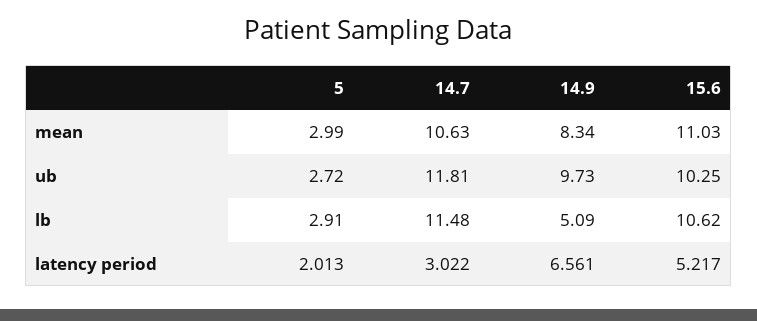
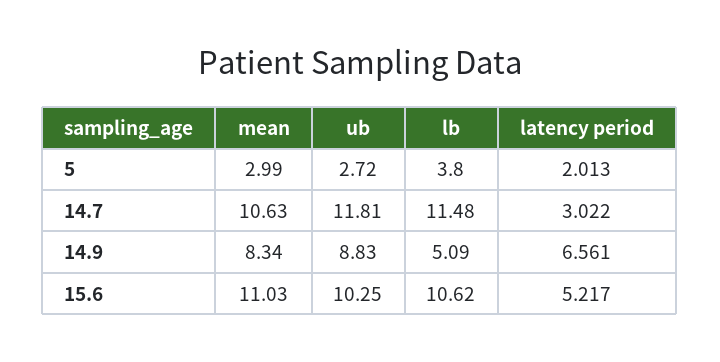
  {
    "5": {
      "mean": 2.99,
      "ub": 2.72,
-     "lb": 2.91,
+     "lb": 3.8,
      "latency period": 2.013
    },
    "14.7": {
      "mean": 10.63,
      "ub": 11.81,
      "lb": 11.48,
      "latency period": 3.022
    },
    "14.9": {
      "mean": 8.34,
-     "ub": 9.73,
+     "ub": 8.83,
      "lb": 5.09,
      "latency period": 6.561
    },
    "15.6": {
      "mean": 11.03,
      "ub": 10.25,
      "lb": 10.62,
      "latency period": 5.217
    }
  }

